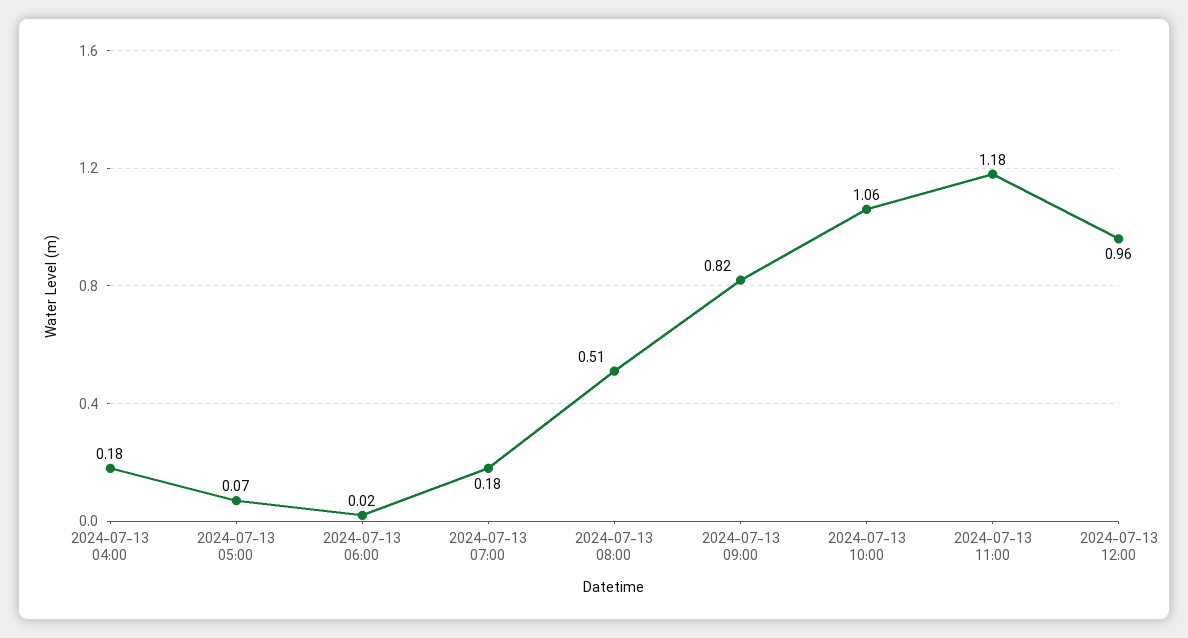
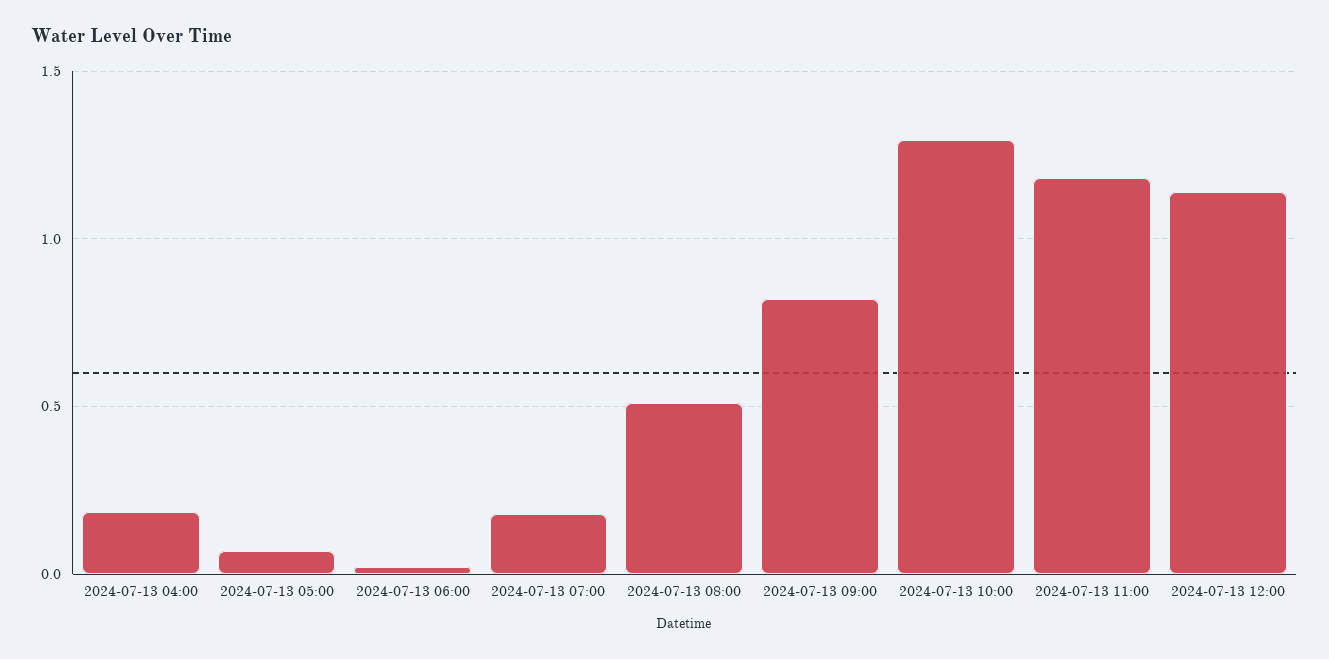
  {
    "2024-07-13 04:00": 0.18,
    "2024-07-13 05:00": 0.07,
    "2024-07-13 06:00": 0.02,
    "2024-07-13 07:00": 0.18,
    "2024-07-13 08:00": 0.51,
    "2024-07-13 09:00": 0.82,
-   "2024-07-13 10:00": 1.06,
+   "2024-07-13 10:00": 1.3,
    "2024-07-13 11:00": 1.18,
-   "2024-07-13 12:00": 0.96
+   "2024-07-13 12:00": 1.15
  }

